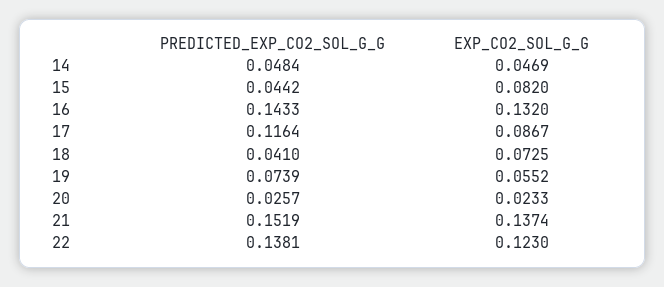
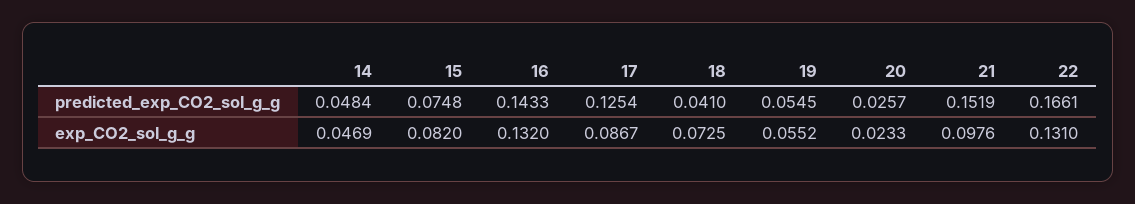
  {
    "PREDICTED_EXP_CO2_SOL_G_G": {
      "14": 0.0484,
-     "15": 0.0442,
+     "15": 0.0748,
      "16": 0.1433,
-     "17": 0.1164,
+     "17": 0.1254,
      "18": 0.041,
-     "19": 0.0739,
+     "19": 0.0545,
      "20": 0.0257,
      "21": 0.1519,
-     "22": 0.1381
+     "22": 0.1661
    },
    "EXP_CO2_SOL_G_G": {
      "14": 0.0469,
      "15": 0.082,
      "16": 0.132,
      "17": 0.0867,
      "18": 0.0725,
      "19": 0.0552,
      "20": 0.0233,
-     "21": 0.1374,
+     "21": 0.0976,
-     "22": 0.123
+     "22": 0.131
    }
  }

